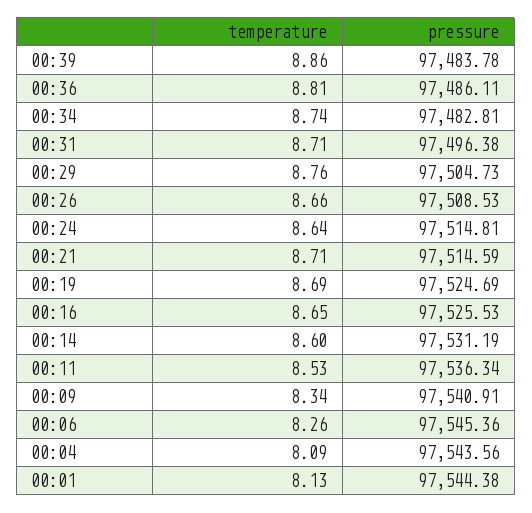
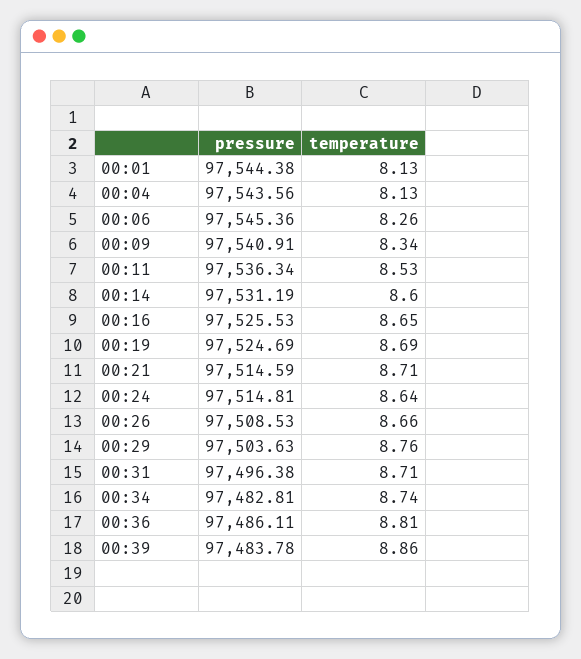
  {
    "temperature": {
      "00:39": 8.86,
      "00:36": 8.81,
      "00:34": 8.74,
      "00:31": 8.71,
      "00:29": 8.76,
      "00:26": 8.66,
      "00:24": 8.64,
      "00:21": 8.71,
      "00:19": 8.69,
      "00:16": 8.65,
      "00:14": 8.6,
      "00:11": 8.53,
      "00:09": 8.34,
      "00:06": 8.26,
-     "00:04": 8.09,
+     "00:04": 8.13,
      "00:01": 8.13
    },
    "pressure": {
      "00:39": 97483.78,
      "00:36": 97486.11,
      "00:34": 97482.81,
      "00:31": 97496.38,
-     "00:29": 97504.73,
+     "00:29": 97503.63,
      "00:26": 97508.53,
      "00:24": 97514.81,
      "00:21": 97514.59,
      "00:19": 97524.69,
      "00:16": 97525.53,
      "00:14": 97531.19,
      "00:11": 97536.34,
      "00:09": 97540.91,
      "00:06": 97545.36,
      "00:04": 97543.56,
      "00:01": 97544.38
    }
  }

